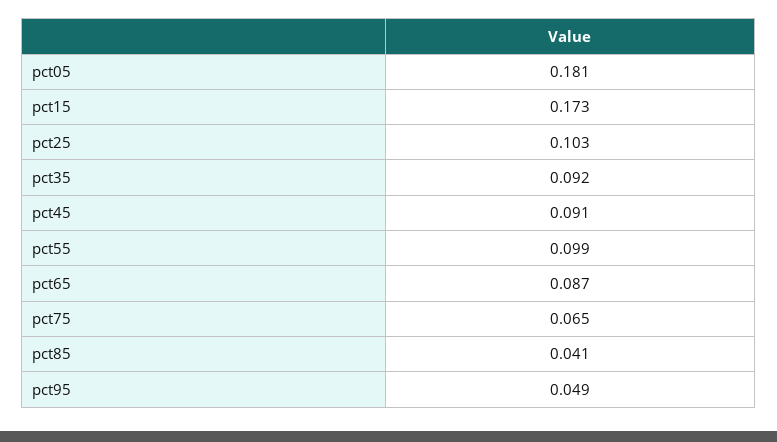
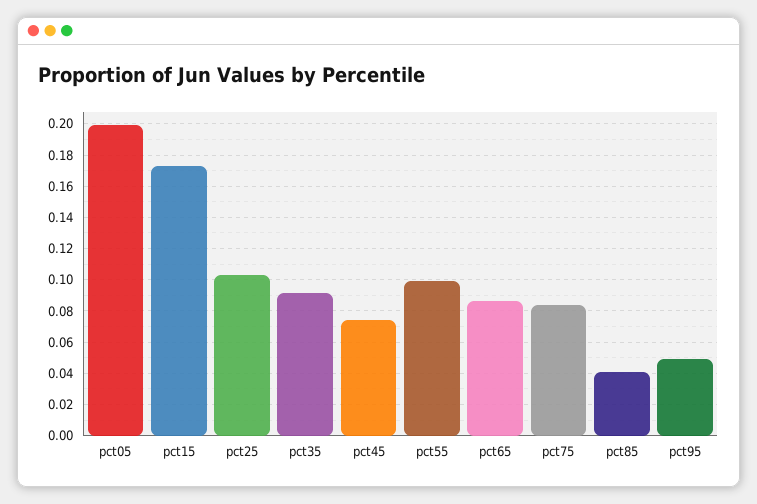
  {
-   "pct05": 0.181,
+   "pct05": 0.2,
    "pct15": 0.173,
    "pct25": 0.103,
    "pct35": 0.092,
-   "pct45": 0.091,
+   "pct45": 0.075,
    "pct55": 0.099,
    "pct65": 0.087,
-   "pct75": 0.065,
+   "pct75": 0.085,
    "pct85": 0.041,
    "pct95": 0.049
  }

